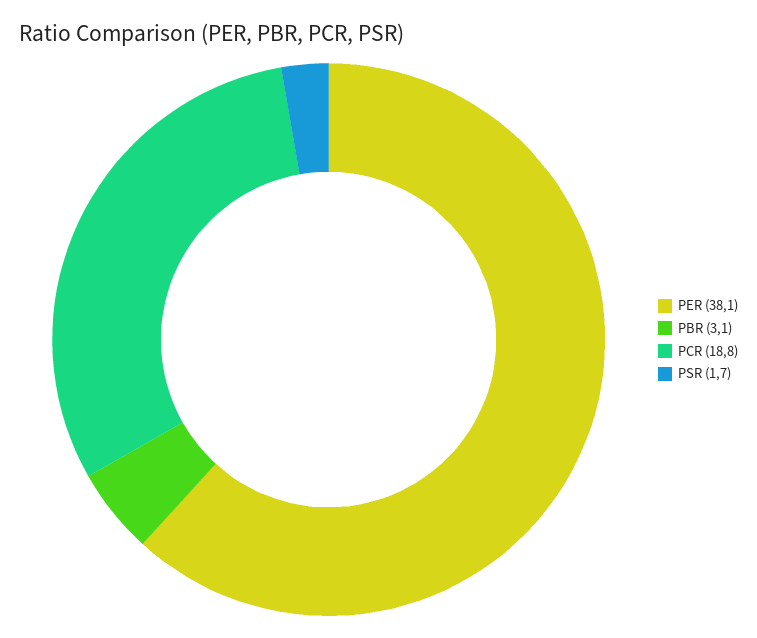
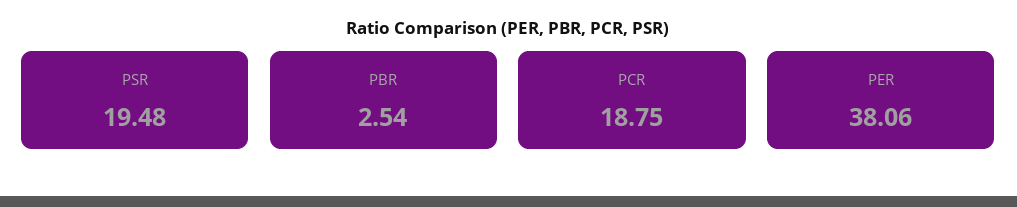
  {
    "PER": 38.06,
-   "PBR": 3.1,
+   "PBR": 2.54,
    "PCR": 18.75,
-   "PSR": 1.7
+   "PSR": 19.48
  }

